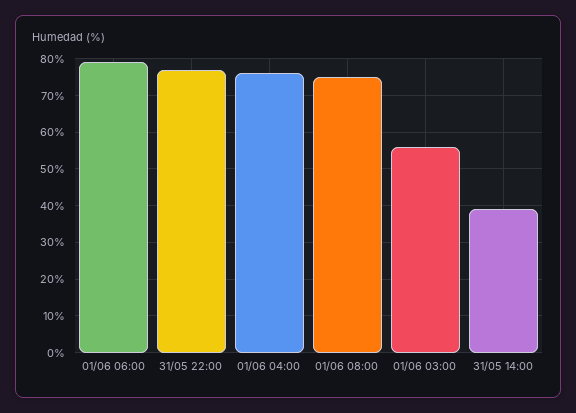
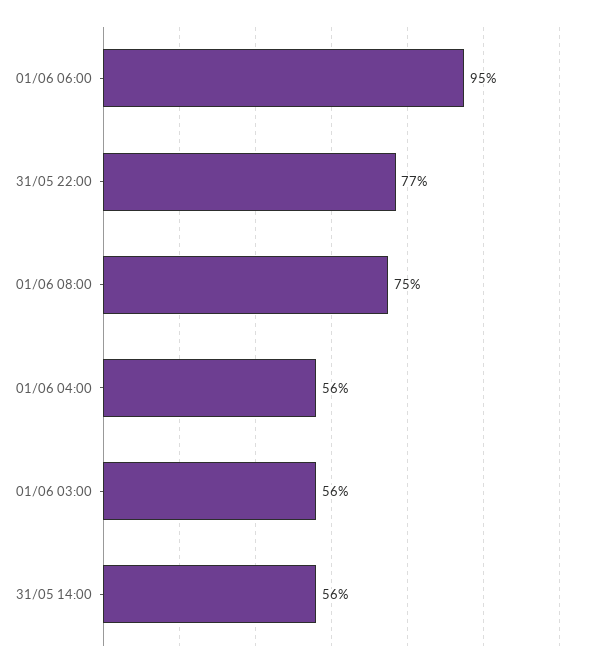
  {
-   "01/06 06:00": 80,
+   "01/06 06:00": 95,
    "31/05 22:00": 77,
-   "01/06 04:00": 75,
+   "01/06 04:00": 56,
    "01/06 08:00": 75,
    "01/06 03:00": 56,
-   "31/05 14:00": 40
+   "31/05 14:00": 56
  }

